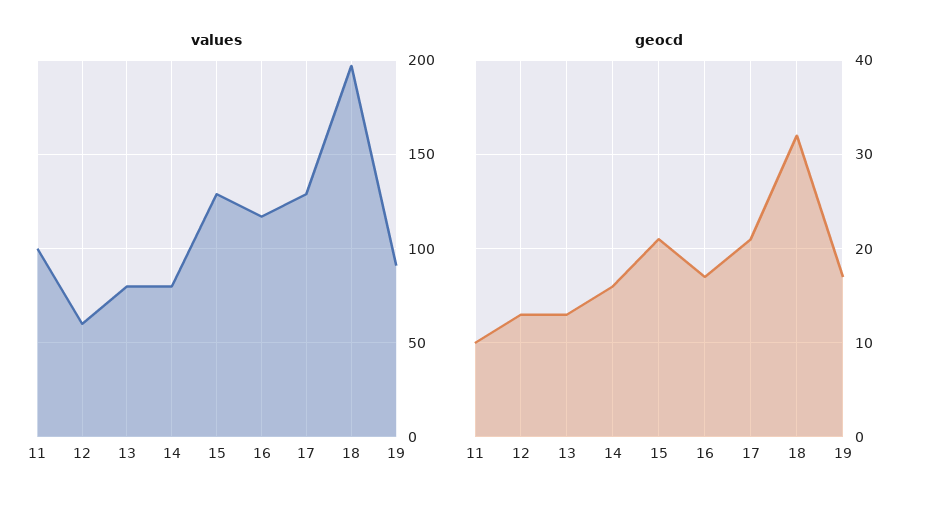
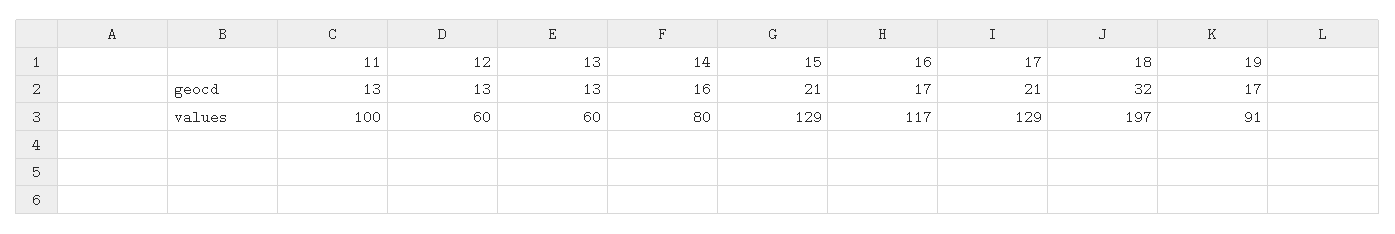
  {
    "values": {
      "11": 100,
      "12": 60,
-     "13": 80,
+     "13": 60,
      "14": 80,
      "15": 129,
      "16": 117,
      "17": 129,
      "18": 197,
      "19": 91
    },
    "geocd": {
-     "11": 10,
+     "11": 13,
      "12": 13,
      "13": 13,
      "14": 16,
      "15": 21,
      "16": 17,
      "17": 21,
      "18": 32,
      "19": 17
    }
  }

